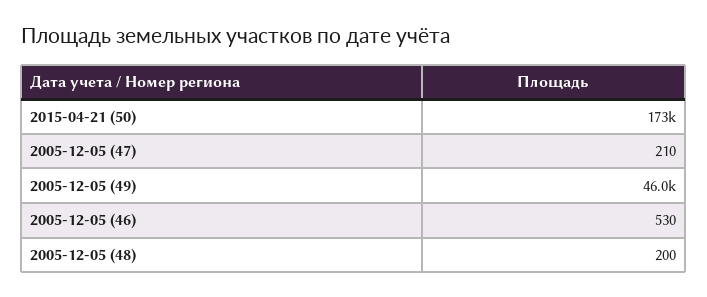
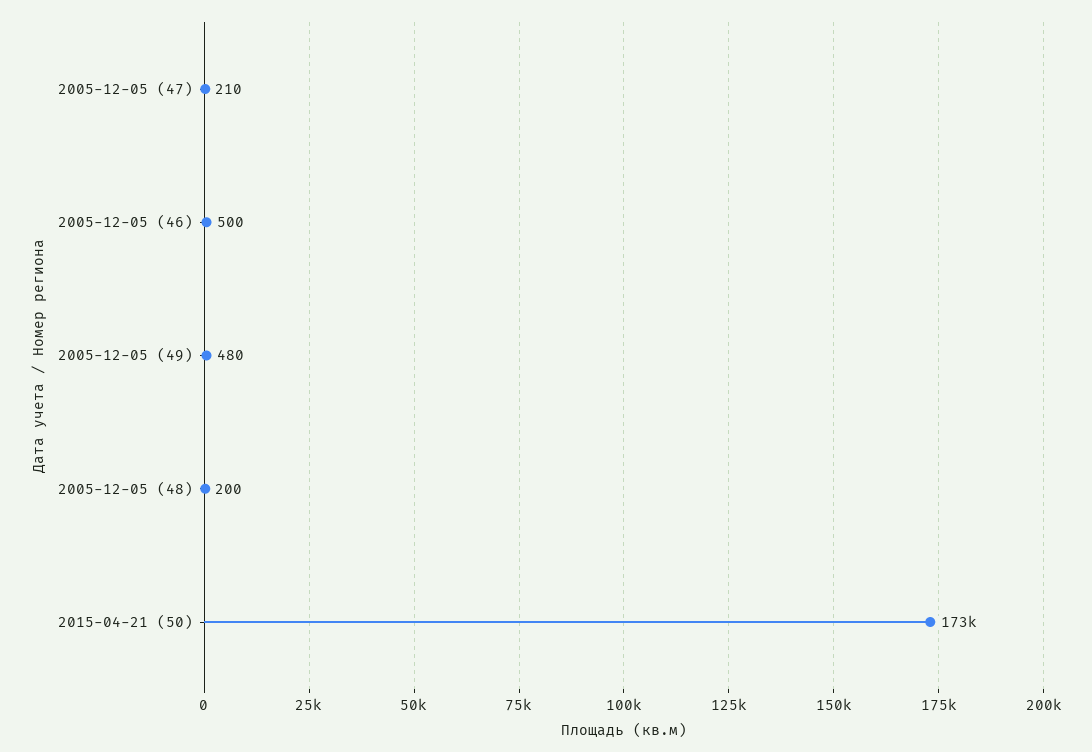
  {
    "2015-04-21 (50)": 173000,
    "2005-12-05 (47)": 210,
-   "2005-12-05 (49)": 46000,
+   "2005-12-05 (49)": 480,
-   "2005-12-05 (46)": 530,
+   "2005-12-05 (46)": 500,
    "2005-12-05 (48)": 200
  }

